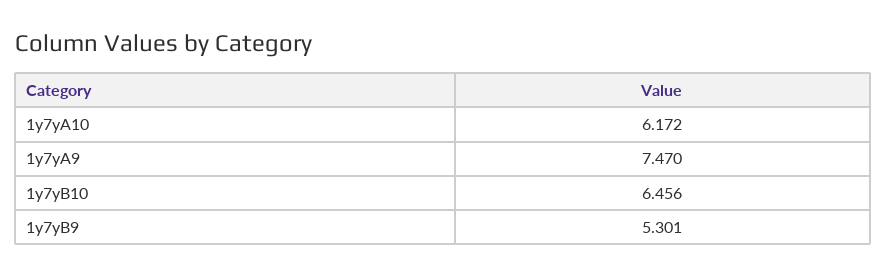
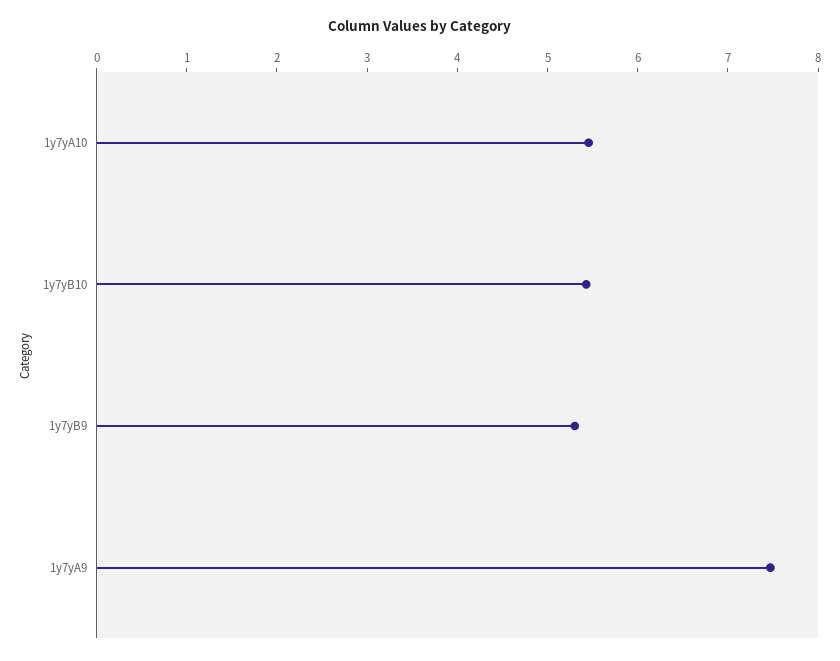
  {
-   "1y7yA10": 6.172,
+   "1y7yA10": 5.4,
    "1y7yA9": 7.47,
-   "1y7yB10": 6.456,
+   "1y7yB10": 5.4,
    "1y7yB9": 5.301
  }

